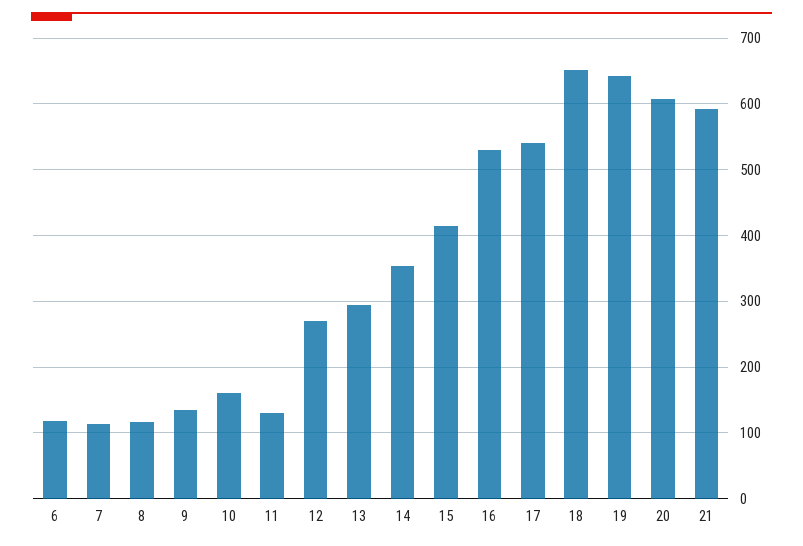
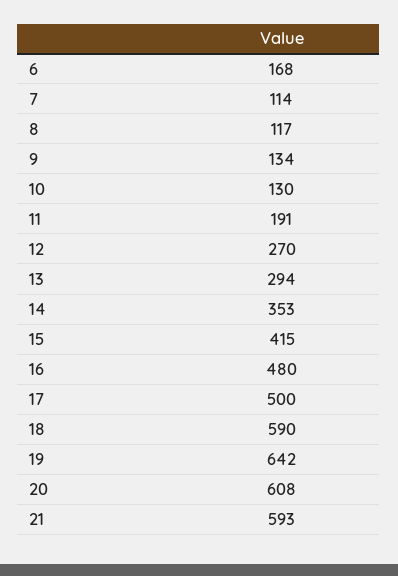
  {
-   "6": 120,
+   "6": 168,
    "7": 114,
    "8": 117,
    "9": 134,
-   "10": 160,
+   "10": 130,
-   "11": 130,
+   "11": 191,
    "12": 270,
    "13": 294,
    "14": 353,
    "15": 415,
-   "16": 530,
+   "16": 480,
-   "17": 540,
+   "17": 500,
-   "18": 650,
+   "18": 590,
    "19": 642,
    "20": 608,
    "21": 593
  }

